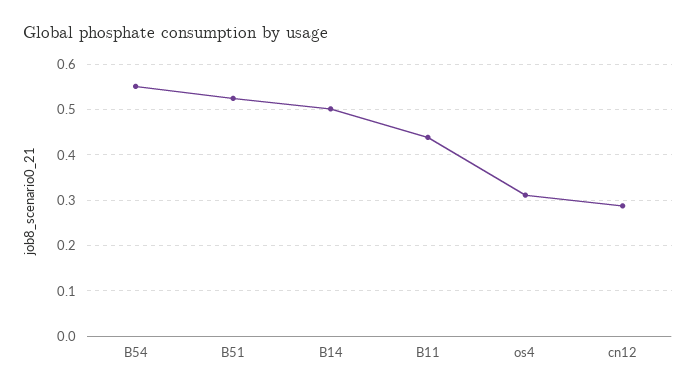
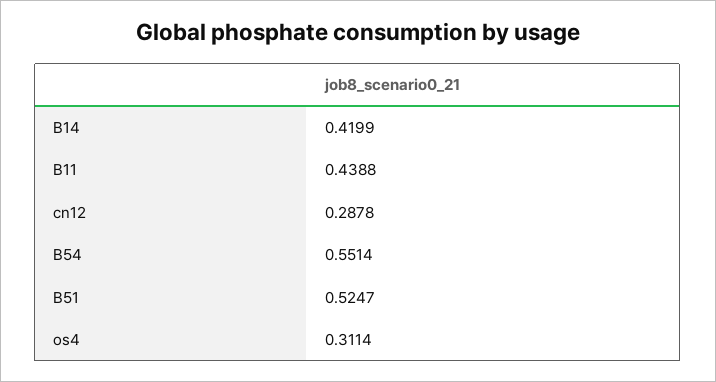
  {
    "B54": 0.5514,
    "B51": 0.5247,
-   "B14": 0.5,
+   "B14": 0.4199,
    "B11": 0.4388,
    "os4": 0.3114,
    "cn12": 0.2878
  }

